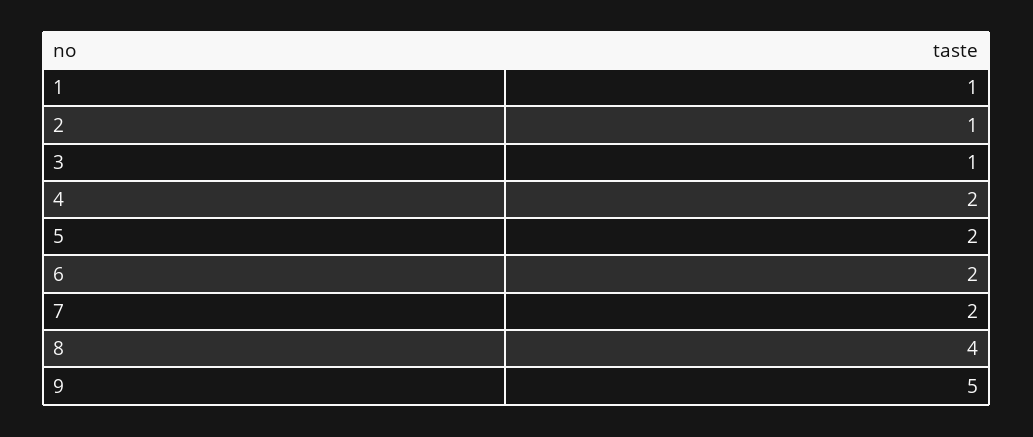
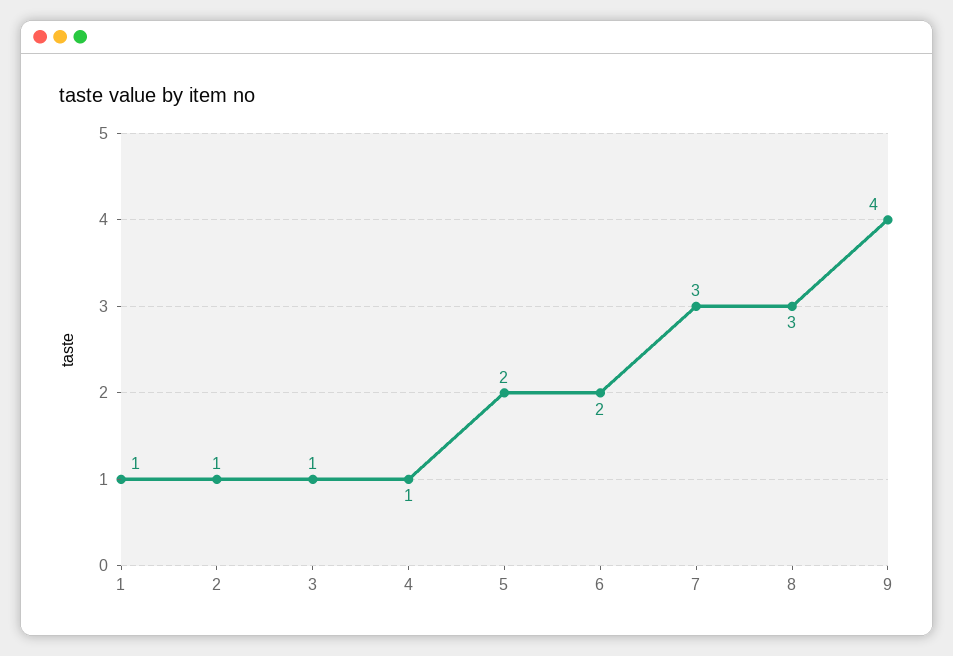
  {
    "1": 1,
    "2": 1,
    "3": 1,
-   "4": 2,
+   "4": 1,
    "5": 2,
    "6": 2,
-   "7": 2,
+   "7": 3,
-   "8": 4,
+   "8": 3,
-   "9": 5
+   "9": 4
  }

